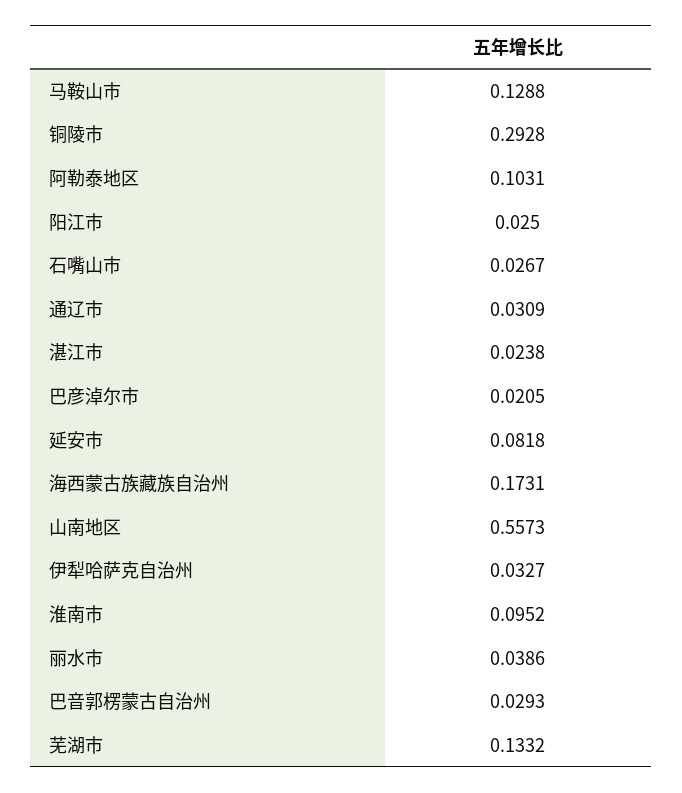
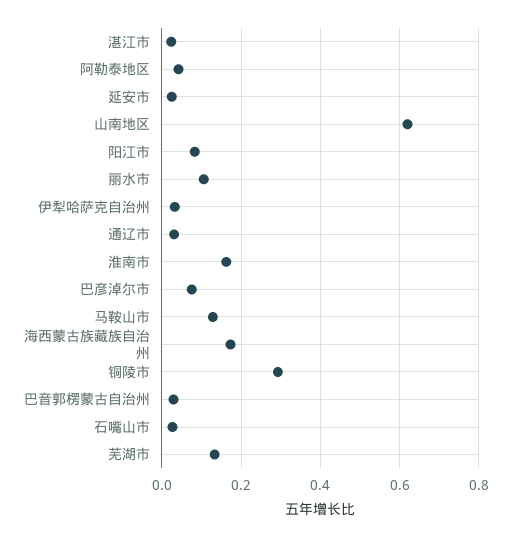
  {
    "马鞍山市": 0.1288,
    "铜陵市": 0.2928,
-   "阿勒泰地区": 0.1031,
+   "阿勒泰地区": 0.04,
-   "阳江市": 0.025,
+   "阳江市": 0.08,
    "石嘴山市": 0.0267,
    "通辽市": 0.0309,
    "湛江市": 0.0238,
-   "巴彦淖尔市": 0.0205,
+   "巴彦淖尔市": 0.08,
-   "延安市": 0.0818,
+   "延安市": 0.02,
    "海西蒙古族藏族自治州": 0.1731,
-   "山南地区": 0.5573,
+   "山南地区": 0.62,
    "伊犁哈萨克自治州": 0.0327,
-   "淮南市": 0.0952,
+   "淮南市": 0.16,
-   "丽水市": 0.0386,
+   "丽水市": 0.1,
    "巴音郭楞蒙古自治州": 0.0293,
    "芜湖市": 0.1332
  }

